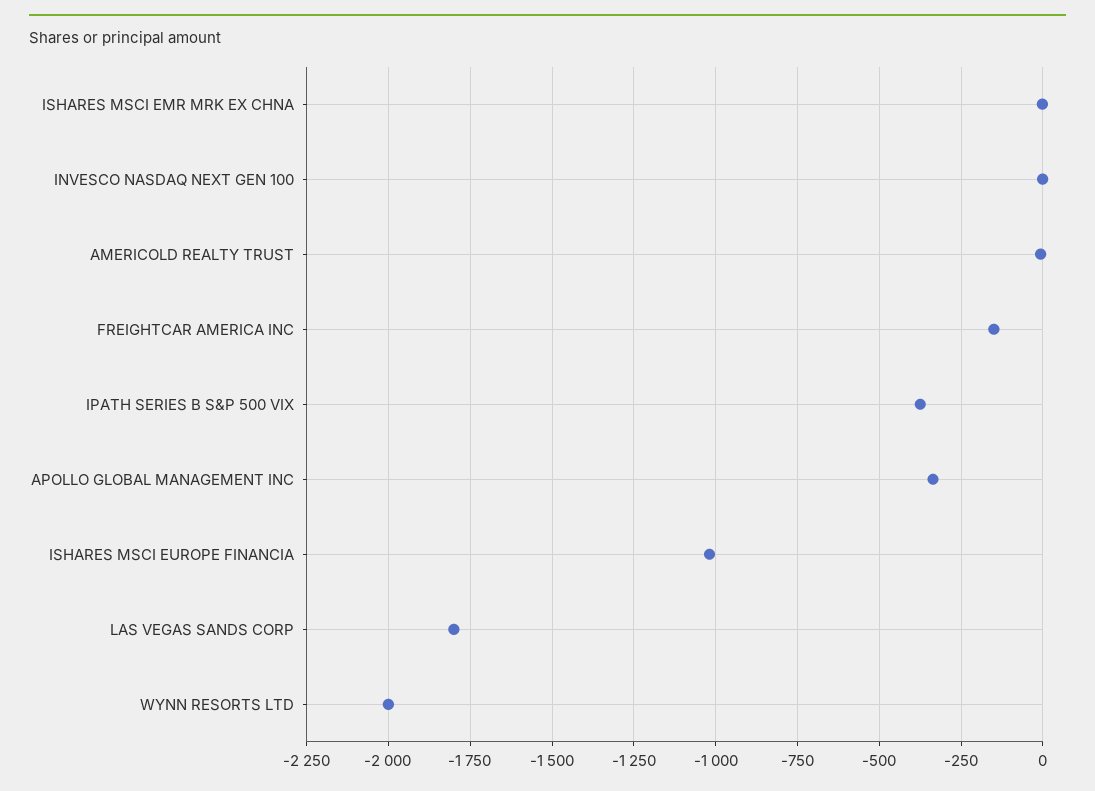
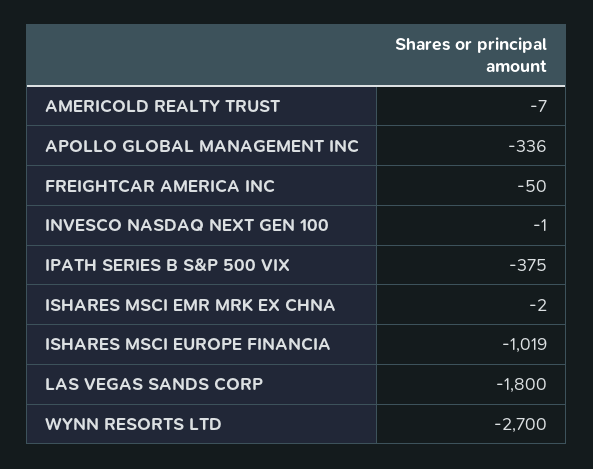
  {
    "ISHARES MSCI EMR MRK EX CHNA": -2,
    "INVESCO NASDAQ NEXT GEN 100": -1,
    "AMERICOLD REALTY TRUST": -7,
-   "FREIGHTCAR AMERICA INC": -150,
+   "FREIGHTCAR AMERICA INC": -50,
    "IPATH SERIES B S&P 500 VIX": -375,
    "APOLLO GLOBAL MANAGEMENT INC": -336,
    "ISHARES MSCI EUROPE FINANCIA": -1019,
    "LAS VEGAS SANDS CORP": -1800,
-   "WYNN RESORTS LTD": -2000
+   "WYNN RESORTS LTD": -2700
  }

